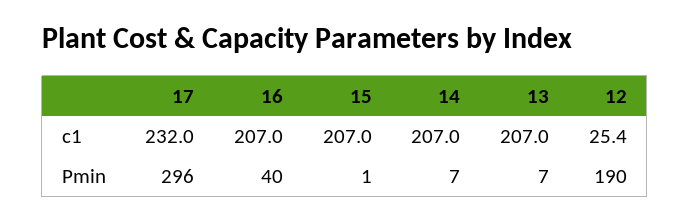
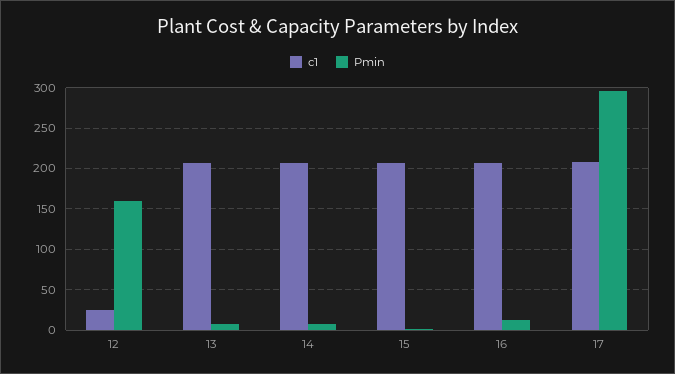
  {
    "c1": {
-     "17": 232,
+     "17": 210,
      "16": 207,
      "15": 207,
      "14": 207,
      "13": 207,
      "12": 25.4
    },
    "Pmin": {
      "17": 296,
-     "16": 40,
+     "16": 10,
      "15": 1,
      "14": 7,
      "13": 7,
-     "12": 190
+     "12": 160
    }
  }

